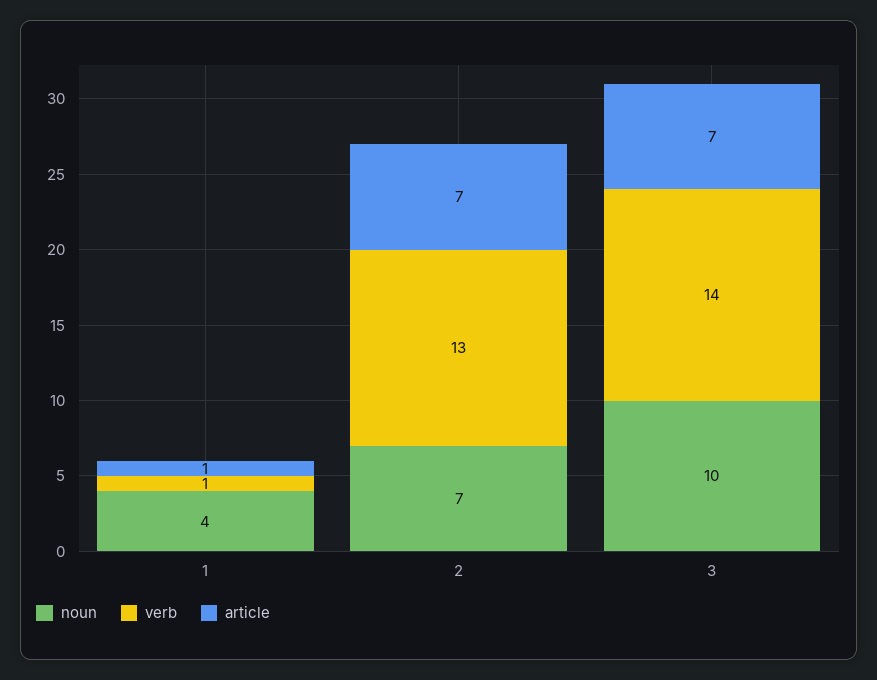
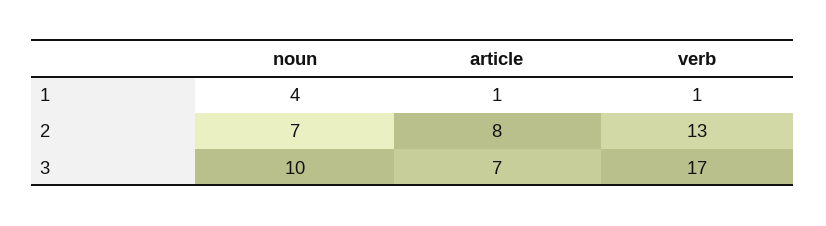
  {
    "noun": {
      "1": 4,
      "2": 7,
      "3": 10
    },
    "verb": {
      "1": 1,
      "2": 13,
-     "3": 14
+     "3": 17
    },
    "article": {
      "1": 1,
-     "2": 7,
+     "2": 8,
      "3": 7
    }
  }

